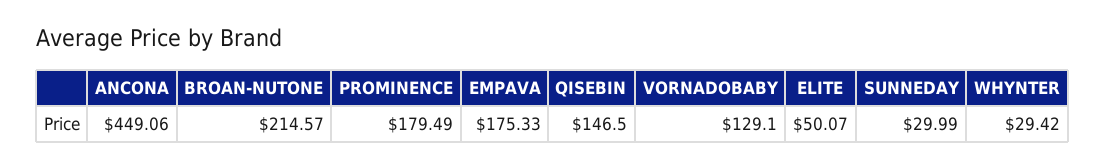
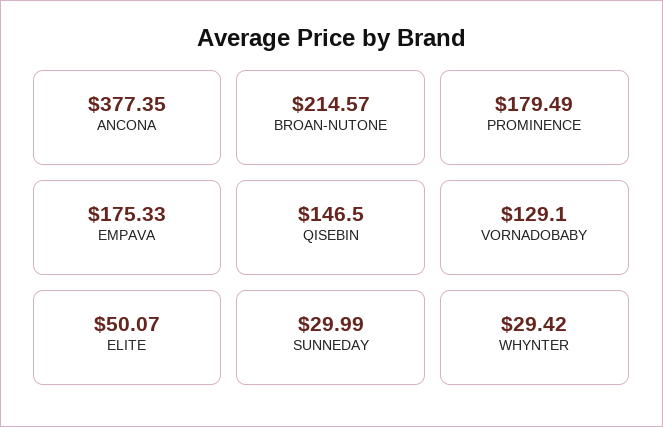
  {
-   "ANCONA": 449.06,
+   "ANCONA": 377.35,
    "BROAN-NUTONE": 214.57,
    "PROMINENCE": 179.49,
    "EMPAVA": 175.33,
    "QISEBIN": 146.5,
    "VORNADOBABY": 129.1,
    "ELITE": 50.07,
    "SUNNEDAY": 29.99,
    "WHYNTER": 29.42
  }

